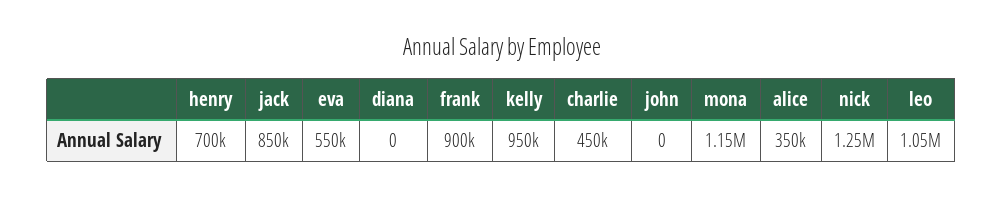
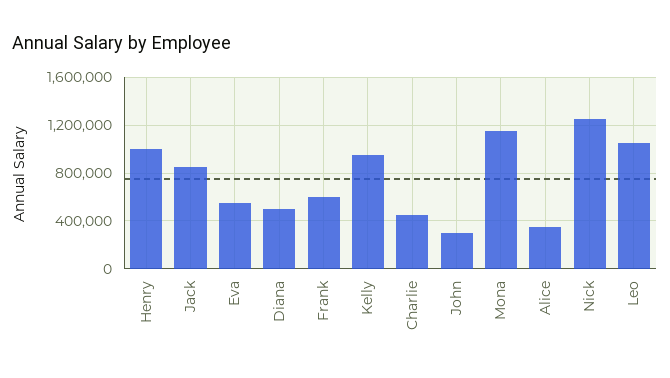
  {
-   "henry": 700000,
+   "henry": 1000000,
    "jack": 850000,
    "eva": 550000,
-   "diana": 0,
+   "diana": 500000,
-   "frank": 900000,
+   "frank": 600000,
    "kelly": 950000,
    "charlie": 450000,
-   "john": 0,
+   "john": 300000,
    "mona": 1150000,
    "alice": 350000,
    "nick": 1250000,
    "leo": 1050000
  }

